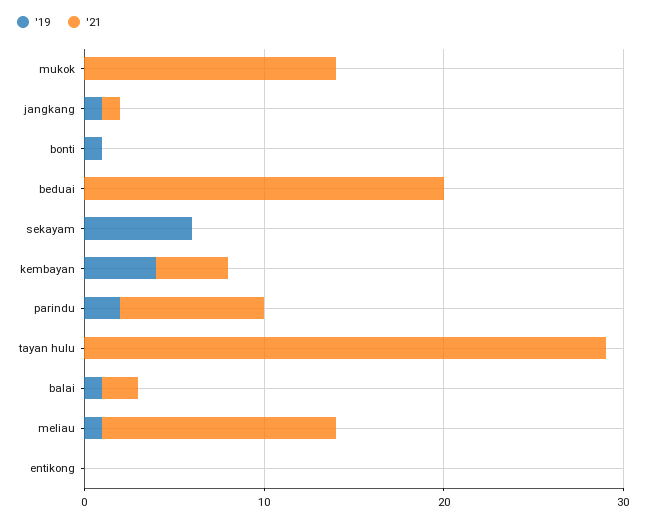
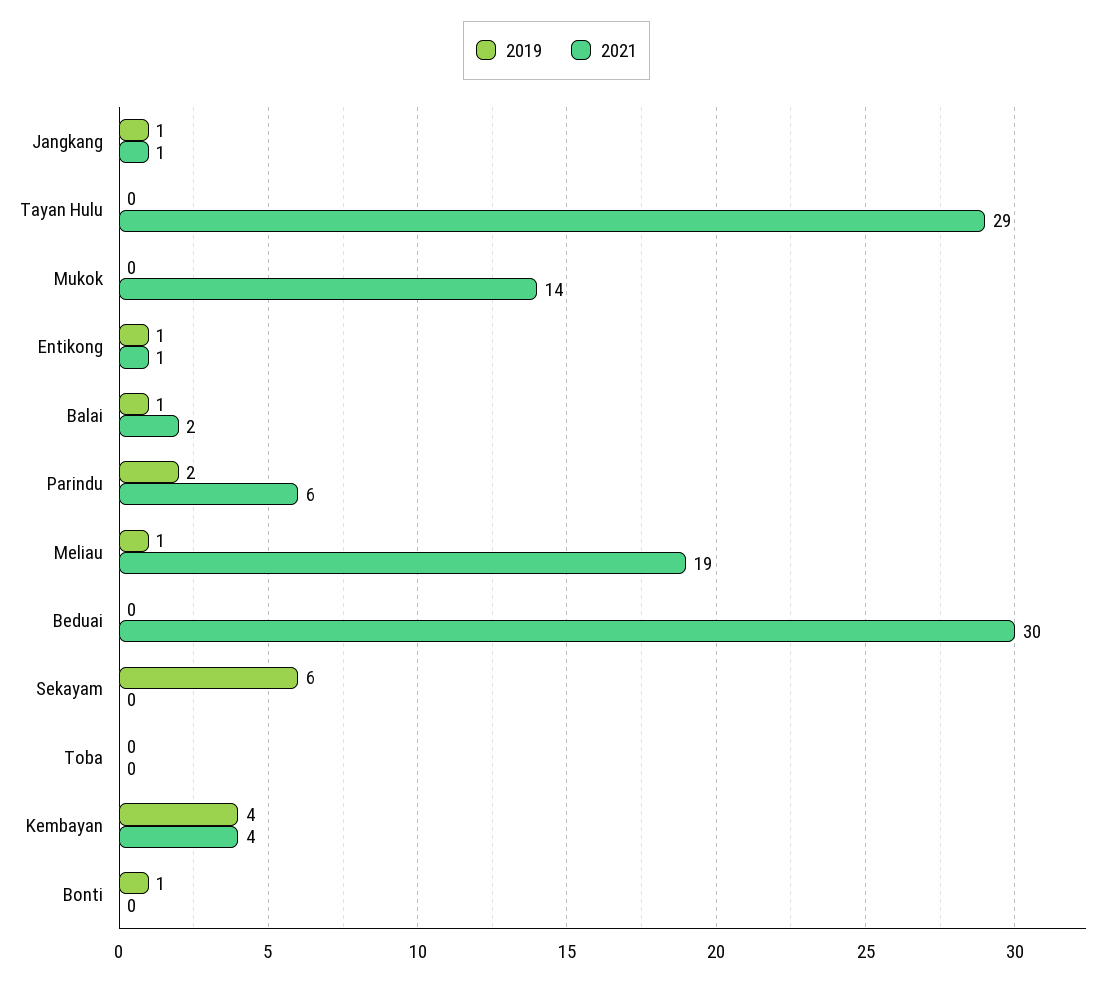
  {
    "'19": {
      "mukok": 0,
      "jangkang": 1,
      "bonti": 1,
      "beduai": 0,
      "sekayam": 6,
      "kembayan": 4,
      "parindu": 2,
      "tayan hulu": 0,
      "balai": 1,
      "meliau": 1,
-     "entikong": 0
+     "entikong": 1,
+     "Toba": 0
    },
    "'21": {
      "mukok": 14,
      "jangkang": 1,
      "bonti": 0,
-     "beduai": 20,
+     "beduai": 30,
      "sekayam": 0,
      "kembayan": 4,
-     "parindu": 8,
+     "parindu": 6,
      "tayan hulu": 29,
      "balai": 2,
-     "meliau": 13,
+     "meliau": 19,
-     "entikong": 0
+     "entikong": 1,
+     "Toba": 0
    }
  }

